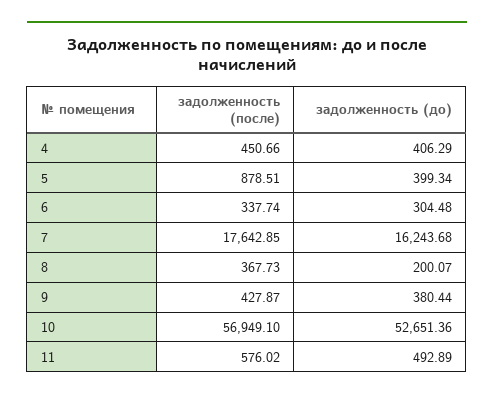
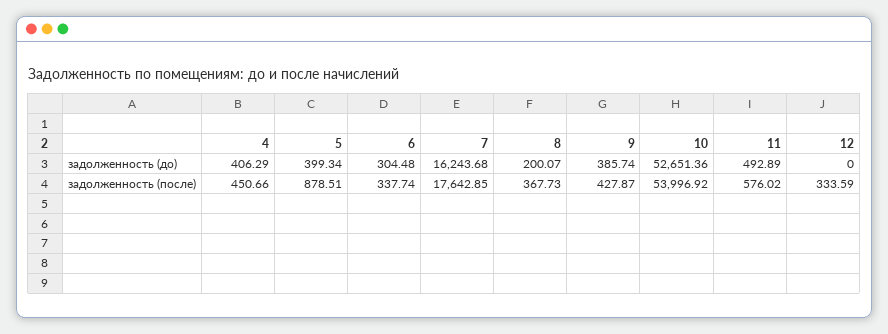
  {
    "задолженность (после)": {
      "4": 450.66,
      "5": 878.51,
      "6": 337.74,
      "7": 17642.85,
      "8": 367.73,
      "9": 427.87,
-     "10": 56949.1,
+     "10": 53996.92,
-     "11": 576.02
+     "11": 576.02,
+     "12": 333.59
    },
    "задолженность (до)": {
      "4": 406.29,
      "5": 399.34,
      "6": 304.48,
      "7": 16243.68,
      "8": 200.07,
-     "9": 380.44,
+     "9": 385.74,
      "10": 52651.36,
-     "11": 492.89
+     "11": 492.89,
+     "12": 0
    }
  }

